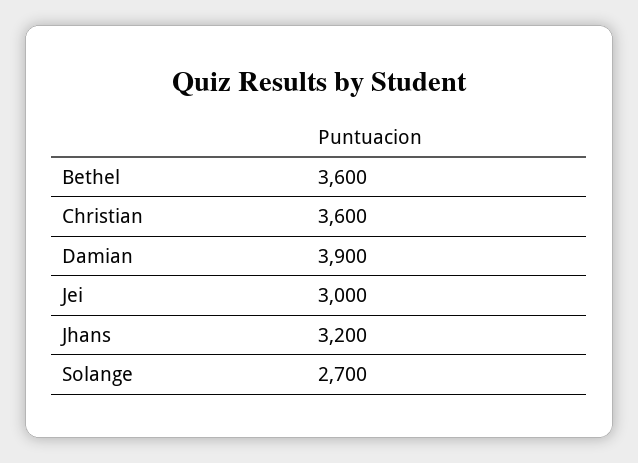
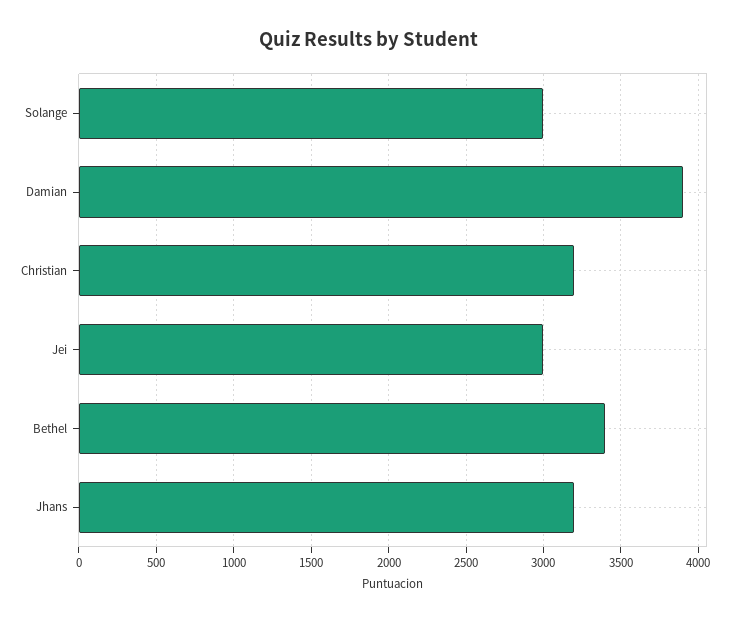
  {
-   "Bethel": 3600,
+   "Bethel": 3400,
-   "Christian": 3600,
+   "Christian": 3200,
    "Damian": 3900,
    "Jei": 3000,
    "Jhans": 3200,
-   "Solange": 2700
+   "Solange": 3000
  }

